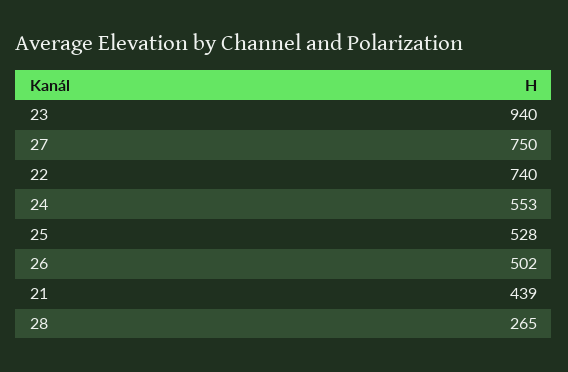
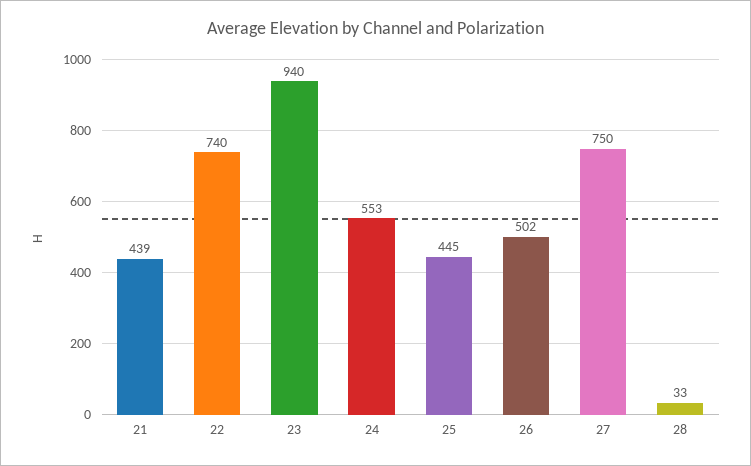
  {
    "23": 940,
    "27": 750,
    "22": 740,
    "24": 553,
-   "25": 528,
+   "25": 445,
    "26": 502,
    "21": 439,
-   "28": 265
+   "28": 33
  }

